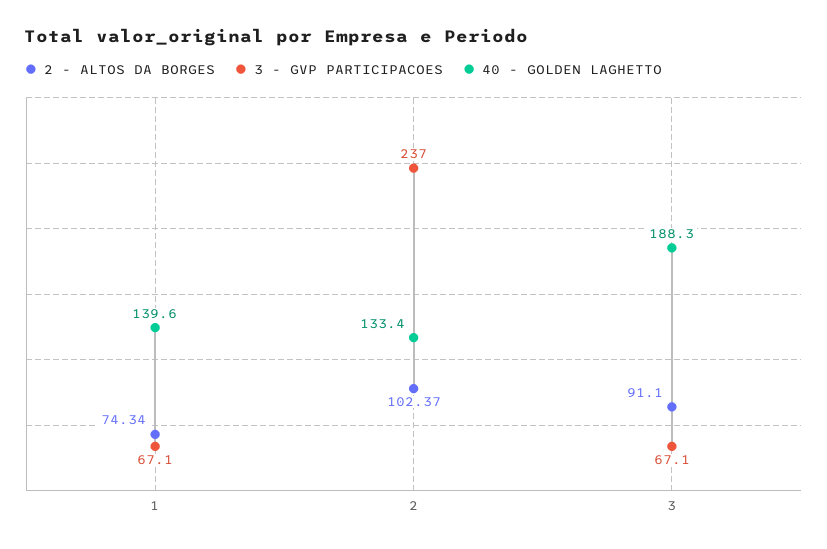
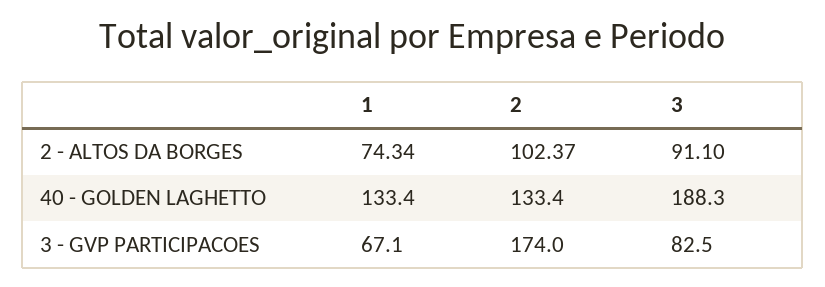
  {
    "2 - ALTOS DA BORGES": {
      "1": 74.34,
      "2": 102.37,
      "3": 91.1
    },
    "3 - GVP PARTICIPACOES": {
      "1": 67.1,
-     "2": 237,
+     "2": 174,
-     "3": 67.1
+     "3": 82.5
    },
    "40 - GOLDEN LAGHETTO": {
-     "1": 139.6,
+     "1": 133.4,
      "2": 133.4,
      "3": 188.3
    }
  }

